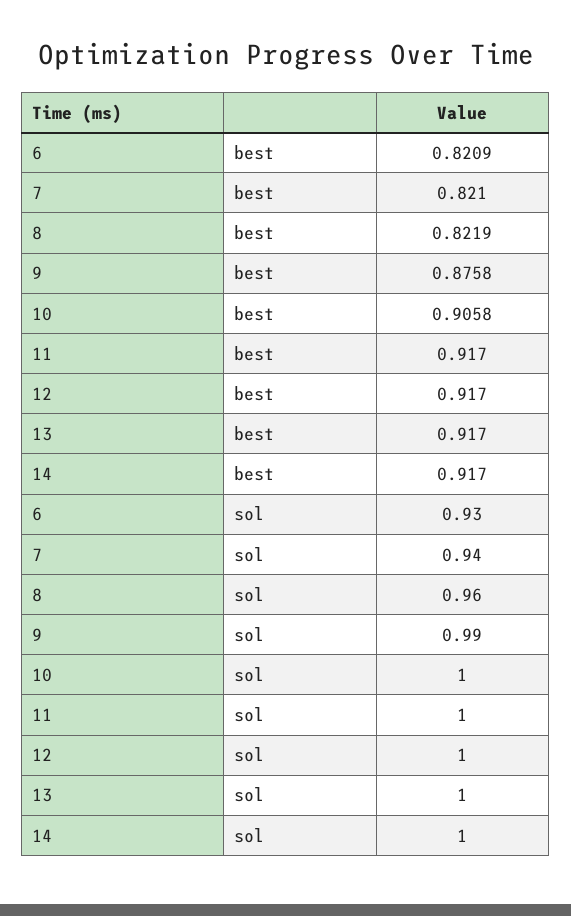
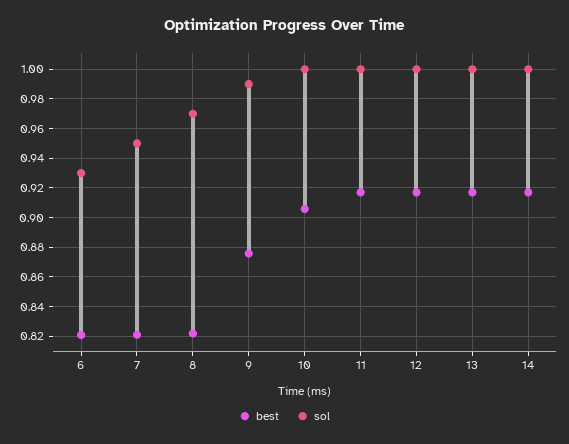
  {
    "best": {
      "6": 0.8209,
      "7": 0.821,
      "8": 0.8219,
      "9": 0.8758,
      "10": 0.9058,
      "11": 0.917,
      "12": 0.917,
      "13": 0.917,
      "14": 0.917
    },
    "sol": {
      "6": 0.93,
-     "7": 0.94,
+     "7": 0.95,
-     "8": 0.96,
+     "8": 0.97,
      "9": 0.99,
      "10": 1,
      "11": 1,
      "12": 1,
      "13": 1,
      "14": 1
    }
  }

